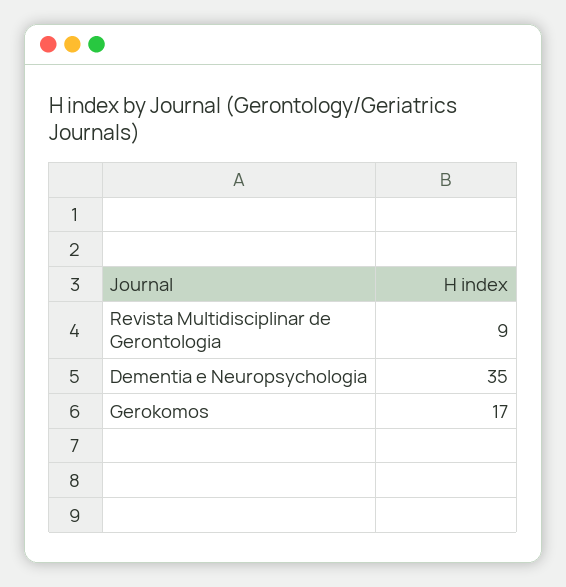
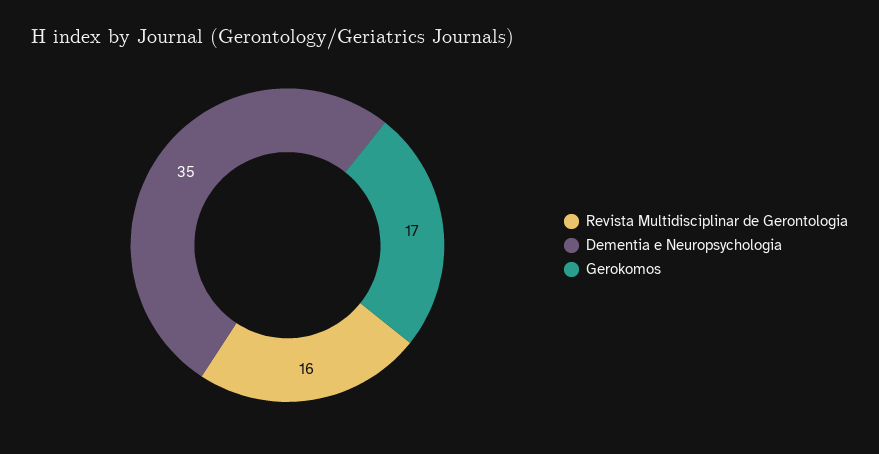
  {
-   "Revista Multidisciplinar de Gerontologia": 9,
+   "Revista Multidisciplinar de Gerontologia": 16,
    "Dementia e Neuropsychologia": 35,
    "Gerokomos": 17
  }

